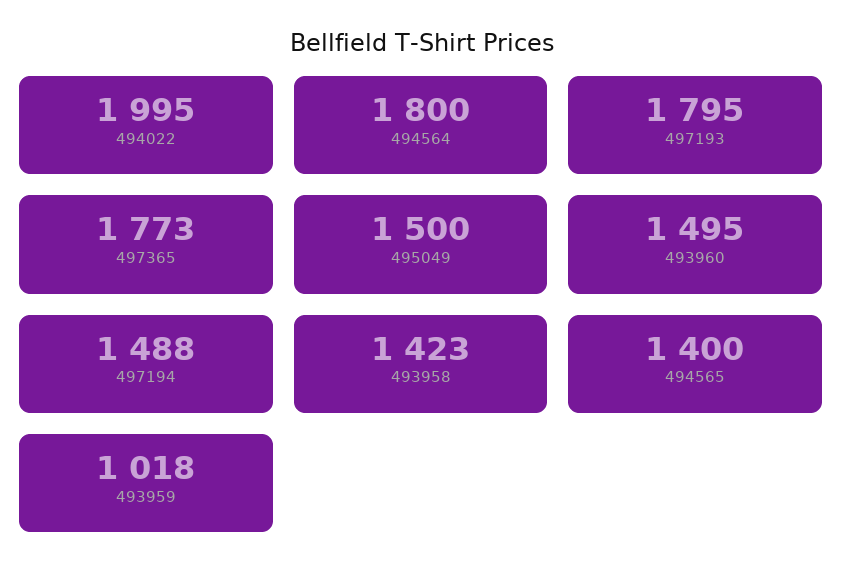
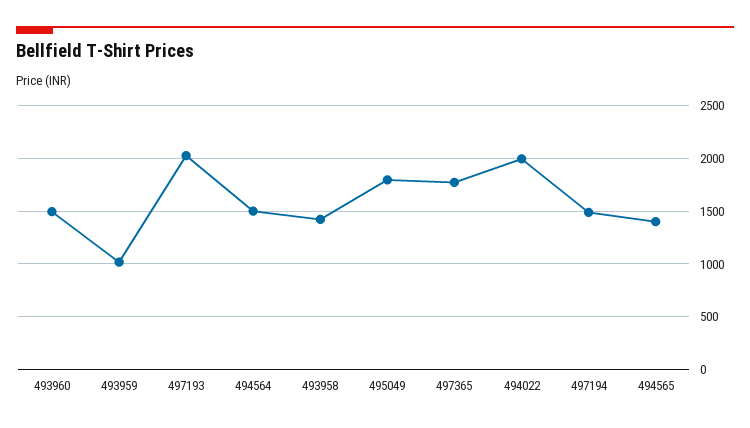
  {
    "494022": 1995,
-   "494564": 1800,
+   "494564": 1500,
-   "497193": 1795,
+   "497193": 2000,
    "497365": 1773,
-   "495049": 1500,
+   "495049": 1800,
    "493960": 1495,
    "497194": 1488,
    "493958": 1423,
    "494565": 1400,
    "493959": 1018
  }

